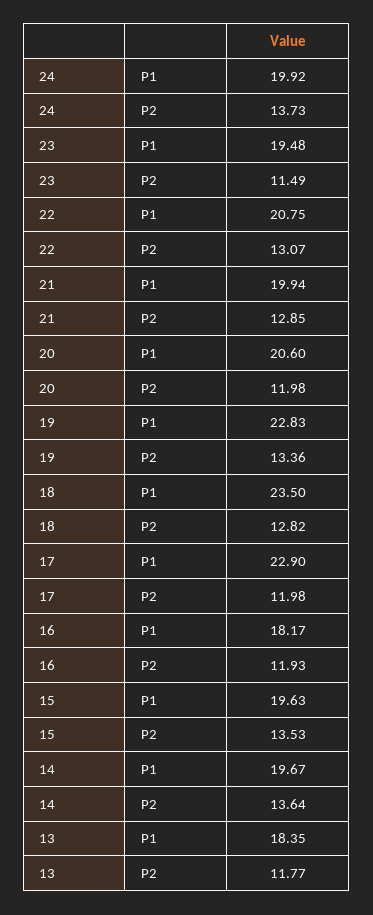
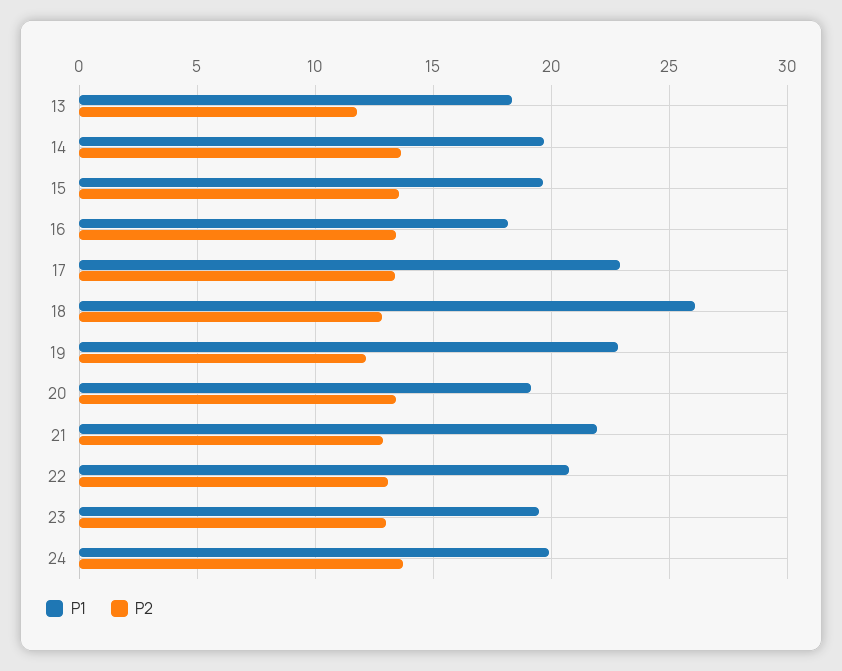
  {
    "P1": {
      "24": 19.92,
      "23": 19.48,
      "22": 20.75,
-     "21": 19.94,
+     "21": 22,
-     "20": 20.6,
+     "20": 19,
      "19": 22.83,
-     "18": 23.5,
+     "18": 26,
      "17": 22.9,
      "16": 18.17,
      "15": 19.63,
      "14": 19.67,
      "13": 18.35
    },
    "P2": {
      "24": 13.73,
-     "23": 11.49,
+     "23": 13,
      "22": 13.07,
      "21": 12.85,
-     "20": 11.98,
+     "20": 13.5,
-     "19": 13.36,
+     "19": 12,
      "18": 12.82,
-     "17": 11.98,
+     "17": 13.5,
-     "16": 11.93,
+     "16": 13.5,
      "15": 13.53,
      "14": 13.64,
      "13": 11.77
    }
  }

